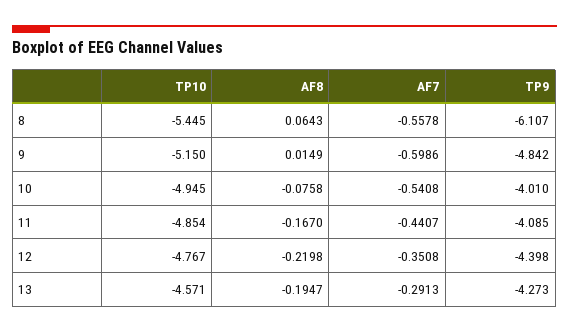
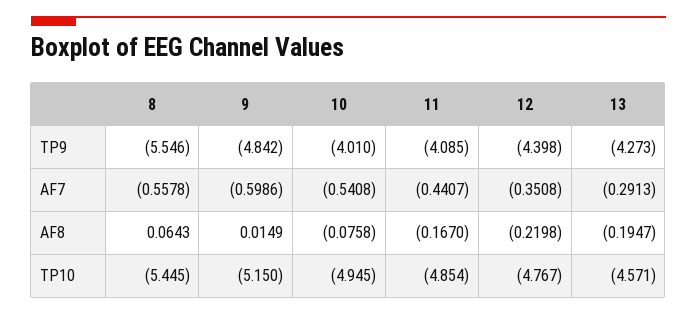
  {
    "TP10": {
      "8": -5.445,
      "9": -5.15,
      "10": -4.945,
      "11": -4.854,
      "12": -4.767,
      "13": -4.571
    },
    "AF8": {
      "8": 0.0643,
      "9": 0.0149,
      "10": -0.0758,
      "11": -0.167,
      "12": -0.2198,
      "13": -0.1947
    },
    "AF7": {
      "8": -0.5578,
      "9": -0.5986,
      "10": -0.5408,
      "11": -0.4407,
      "12": -0.3508,
      "13": -0.2913
    },
    "TP9": {
-     "8": -6.107,
+     "8": -5.546,
      "9": -4.842,
      "10": -4.01,
      "11": -4.085,
      "12": -4.398,
      "13": -4.273
    }
  }

